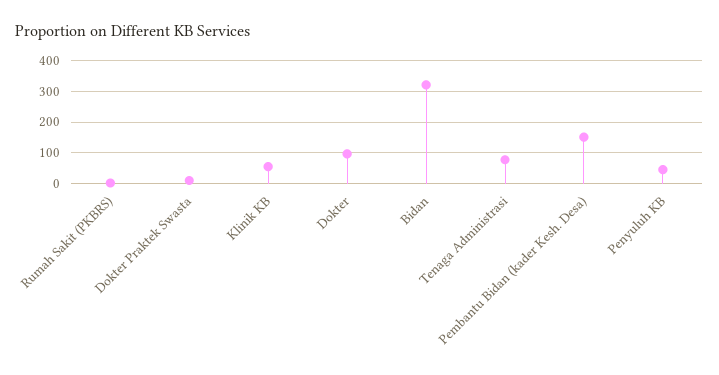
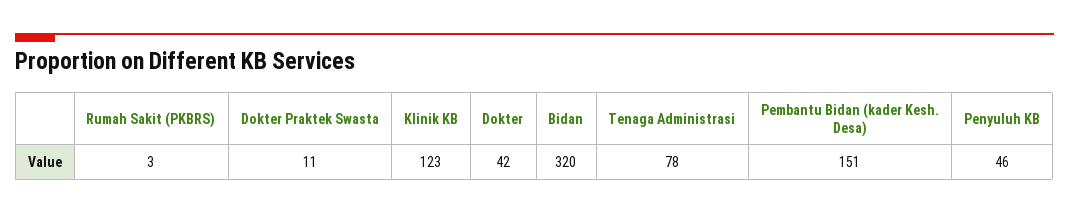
  {
    "Rumah Sakit (PKBRS)": 3,
    "Dokter Praktek Swasta": 11,
-   "Klinik KB": 60,
+   "Klinik KB": 123,
-   "Dokter": 100,
+   "Dokter": 42,
    "Bidan": 320,
    "Tenaga Administrasi": 78,
    "Pembantu Bidan (kader Kesh. Desa)": 151,
    "Penyuluh KB": 46
  }

